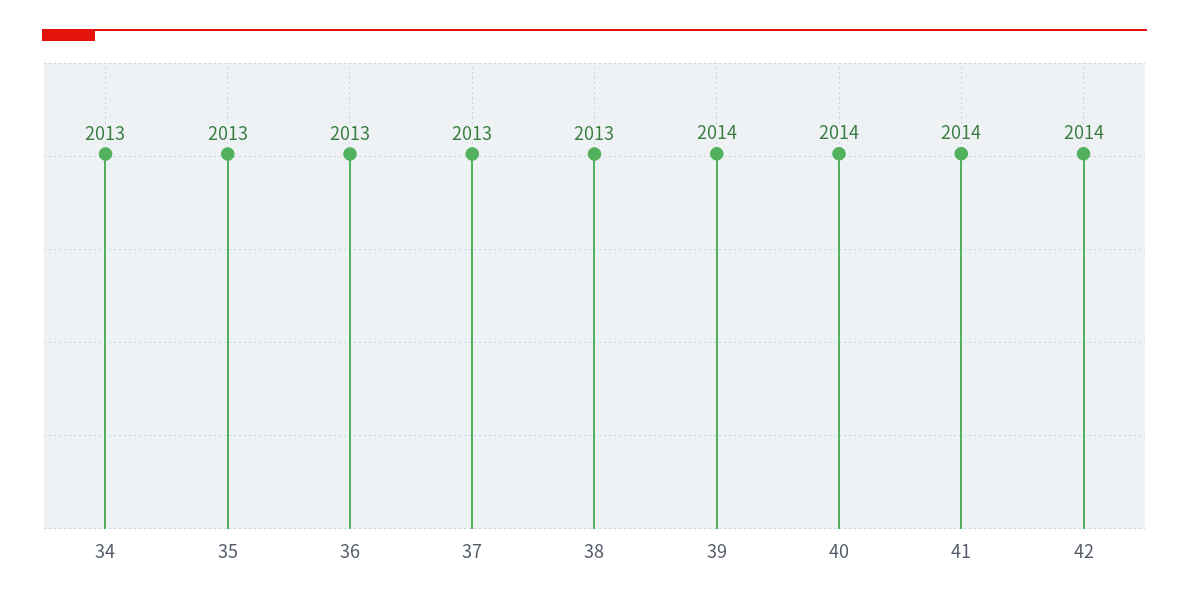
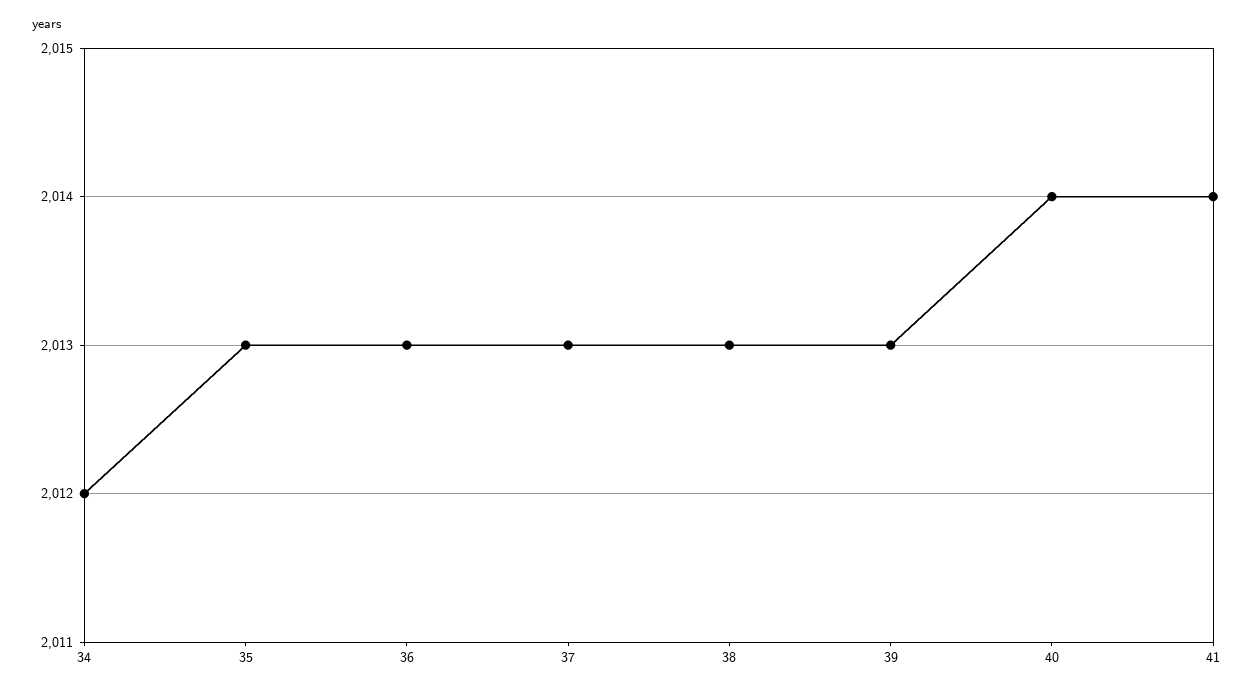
  {
-   "34": 2013,
+   "34": 2012,
    "35": 2013,
    "36": 2013,
    "37": 2013,
    "38": 2013,
-   "39": 2014,
+   "39": 2013,
    "40": 2014,
-   "41": 2014,
+   "41": 2014
-   "42": 2014
  }

